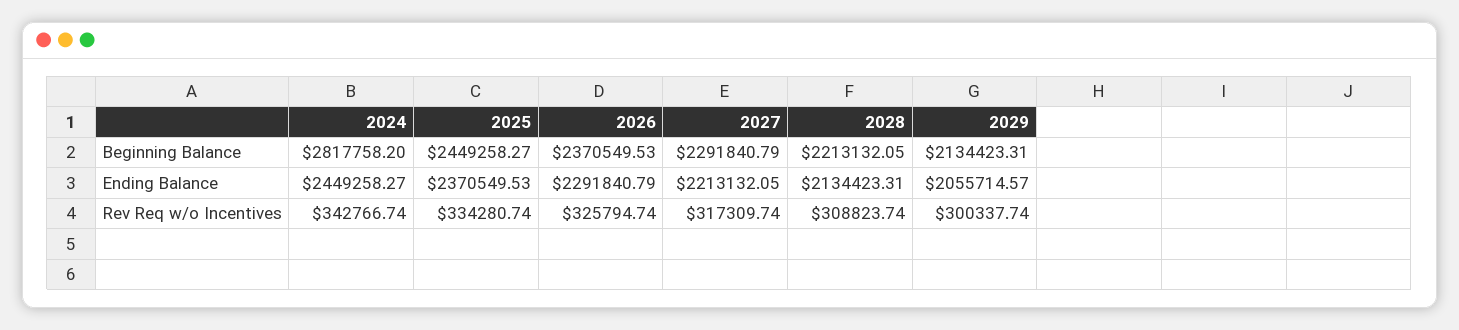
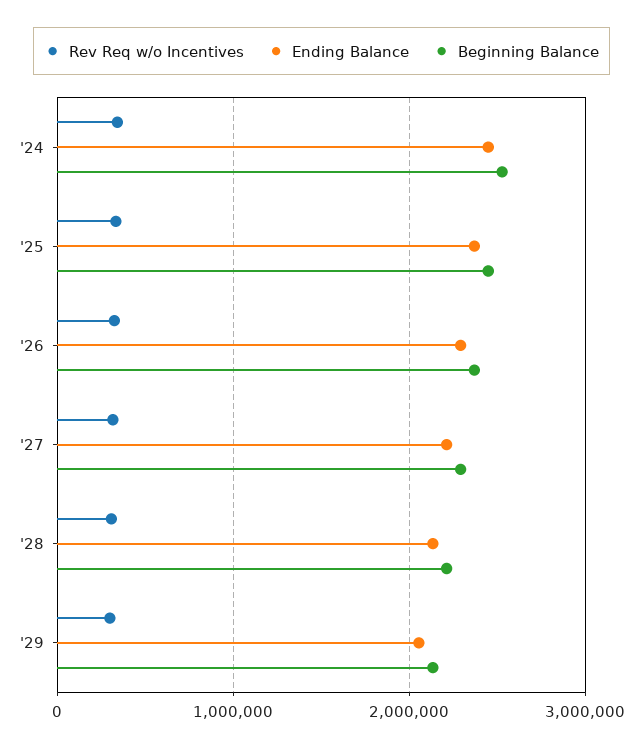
  {
    "Beginning Balance": {
-     "2024": 2817758.2,
+     "2024": 2500000,
      "2025": 2449258.27,
      "2026": 2370549.53,
      "2027": 2291840.79,
      "2028": 2213132.05,
      "2029": 2134423.31
    },
    "Ending Balance": {
      "2024": 2449258.27,
      "2025": 2370549.53,
      "2026": 2291840.79,
      "2027": 2213132.05,
      "2028": 2134423.31,
      "2029": 2055714.57
    },
    "Rev Req w/o Incentives": {
      "2024": 342766.74,
      "2025": 334280.74,
      "2026": 325794.74,
      "2027": 317309.74,
      "2028": 308823.74,
      "2029": 300337.74
    }
  }

